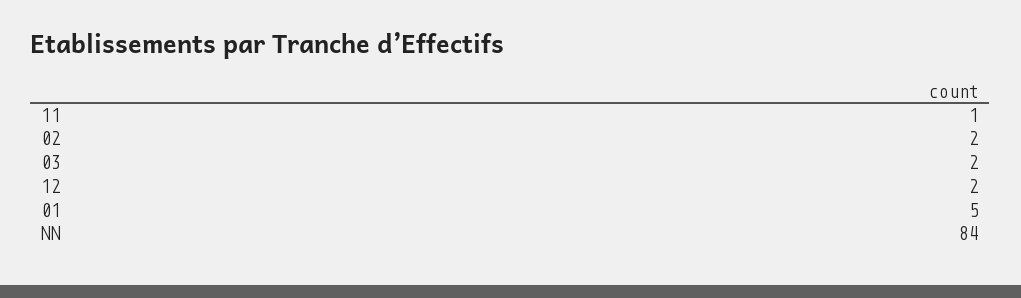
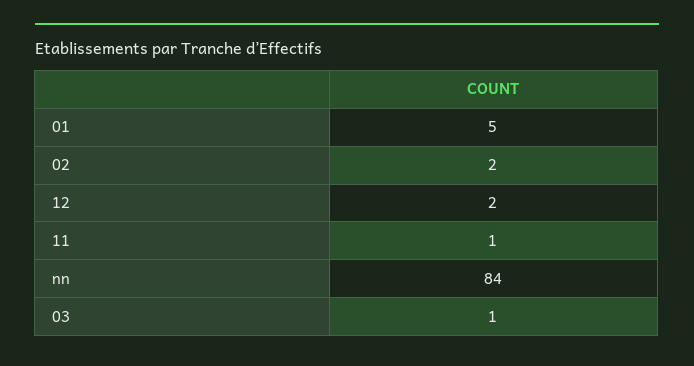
  {
    "11": 1,
    "02": 2,
-   "03": 2,
+   "03": 1,
    "12": 2,
    "01": 5,
    "NN": 84
  }

